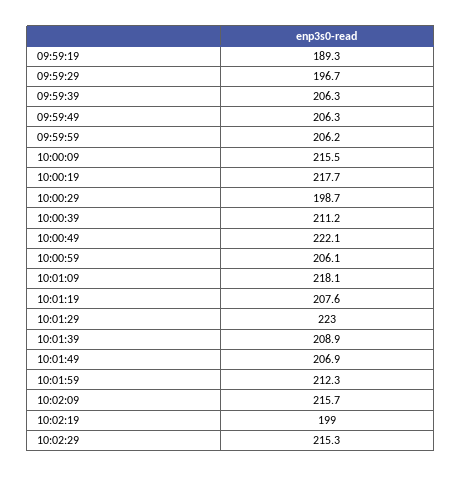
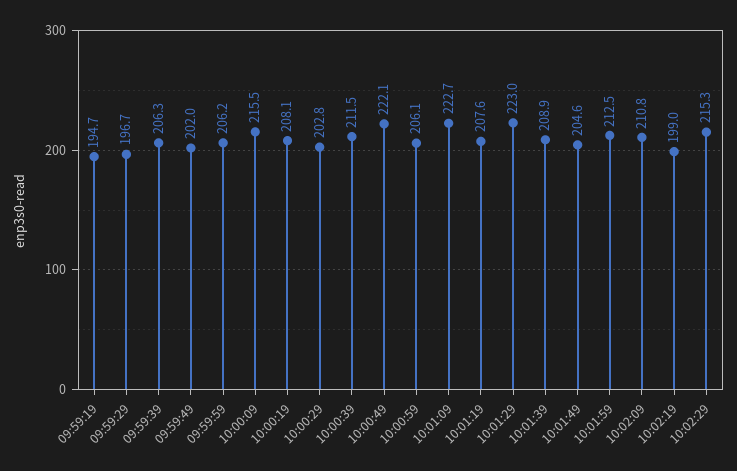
  {
-   "09:59:19": 189.3,
+   "09:59:19": 194.7,
    "09:59:29": 196.7,
    "09:59:39": 206.3,
-   "09:59:49": 206.3,
+   "09:59:49": 202,
    "09:59:59": 206.2,
    "10:00:09": 215.5,
-   "10:00:19": 217.7,
+   "10:00:19": 208.1,
-   "10:00:29": 198.7,
+   "10:00:29": 202.8,
-   "10:00:39": 211.2,
+   "10:00:39": 211.5,
    "10:00:49": 222.1,
    "10:00:59": 206.1,
-   "10:01:09": 218.1,
+   "10:01:09": 222.7,
    "10:01:19": 207.6,
    "10:01:29": 223,
    "10:01:39": 208.9,
-   "10:01:49": 206.9,
+   "10:01:49": 204.6,
-   "10:01:59": 212.3,
+   "10:01:59": 212.5,
-   "10:02:09": 215.7,
+   "10:02:09": 210.8,
    "10:02:19": 199,
    "10:02:29": 215.3
  }

